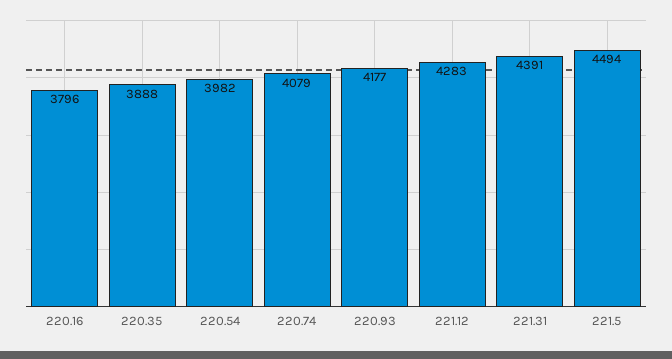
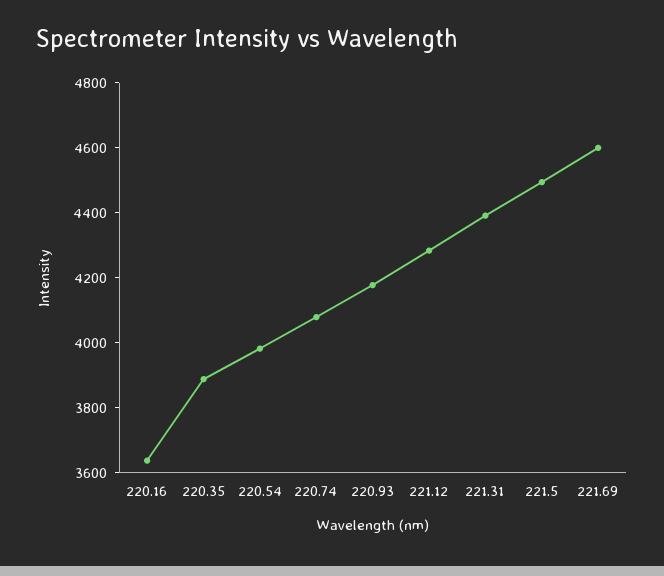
  {
-   "220.16": 3796,
+   "220.16": 3650,
    "220.35": 3888,
    "220.54": 3982,
    "220.74": 4079,
    "220.93": 4177,
    "221.12": 4283,
    "221.31": 4391,
-   "221.5": 4494
+   "221.5": 4494,
+   "221.69": 4600
  }

